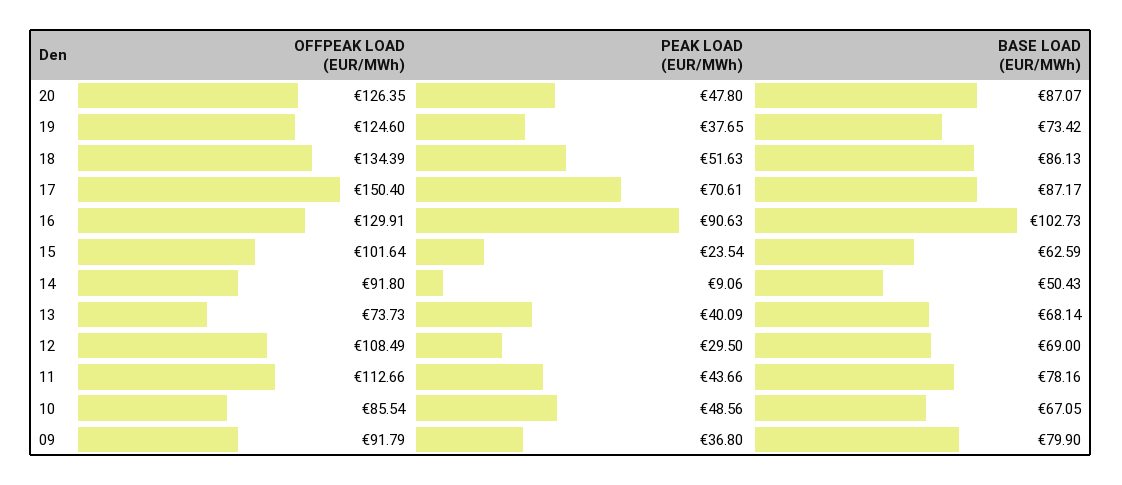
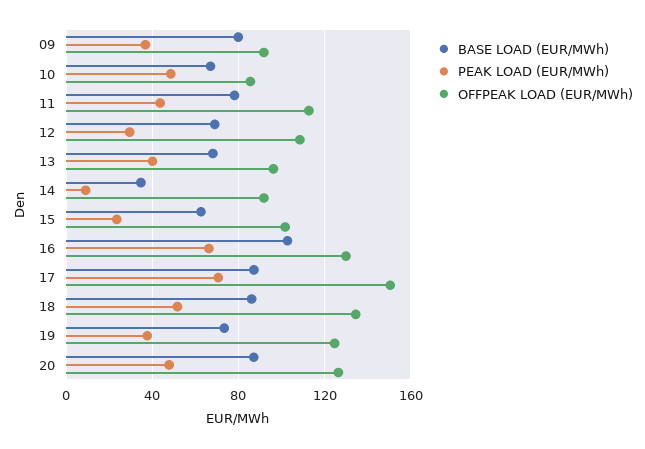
  {
    "OFFPEAK LOAD (EUR/MWh)": {
      "20": 126.35,
      "19": 124.6,
      "18": 134.39,
      "17": 150.4,
      "16": 129.91,
      "15": 101.64,
      "14": 91.8,
-     "13": 73.73,
+     "13": 95,
      "12": 108.49,
      "11": 112.66,
      "10": 85.54,
      "09": 91.79
    },
    "PEAK LOAD (EUR/MWh)": {
      "20": 47.8,
      "19": 37.65,
      "18": 51.63,
      "17": 70.61,
-     "16": 90.63,
+     "16": 65,
      "15": 23.54,
      "14": 9.06,
      "13": 40.09,
      "12": 29.5,
      "11": 43.66,
      "10": 48.56,
      "09": 36.8
    },
    "BASE LOAD (EUR/MWh)": {
      "20": 87.07,
      "19": 73.42,
      "18": 86.13,
      "17": 87.17,
      "16": 102.73,
      "15": 62.59,
-     "14": 50.43,
+     "14": 35,
      "13": 68.14,
      "12": 69,
      "11": 78.16,
      "10": 67.05,
      "09": 79.9
    }
  }

